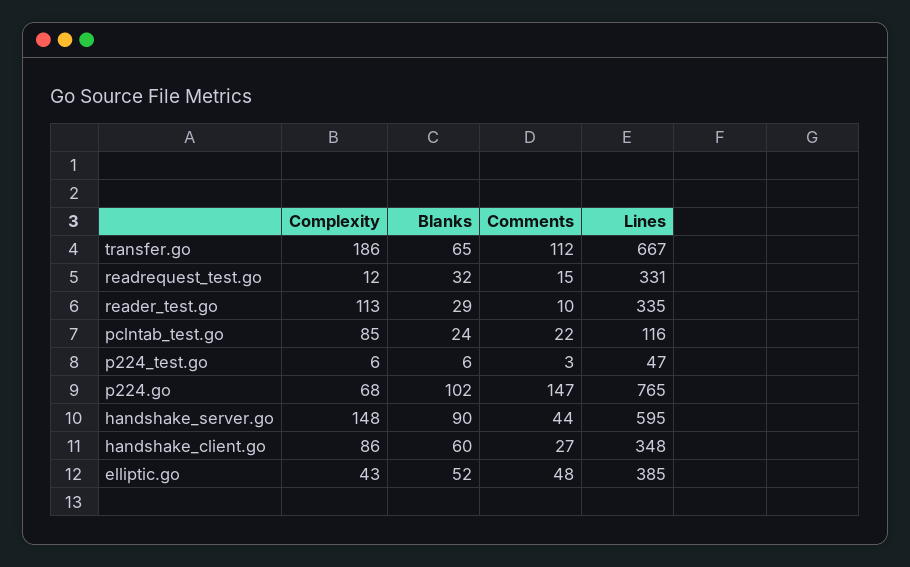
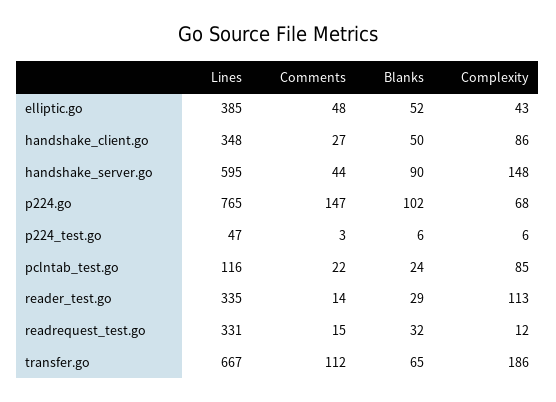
  {
    "Complexity": {
      "transfer.go": 186,
      "readrequest_test.go": 12,
      "reader_test.go": 113,
      "pclntab_test.go": 85,
      "p224_test.go": 6,
      "p224.go": 68,
      "handshake_server.go": 148,
      "handshake_client.go": 86,
      "elliptic.go": 43
    },
    "Blanks": {
      "transfer.go": 65,
      "readrequest_test.go": 32,
      "reader_test.go": 29,
      "pclntab_test.go": 24,
      "p224_test.go": 6,
      "p224.go": 102,
      "handshake_server.go": 90,
-     "handshake_client.go": 60,
+     "handshake_client.go": 50,
      "elliptic.go": 52
    },
    "Comments": {
      "transfer.go": 112,
      "readrequest_test.go": 15,
-     "reader_test.go": 10,
+     "reader_test.go": 14,
      "pclntab_test.go": 22,
      "p224_test.go": 3,
      "p224.go": 147,
      "handshake_server.go": 44,
      "handshake_client.go": 27,
      "elliptic.go": 48
    },
    "Lines": {
      "transfer.go": 667,
      "readrequest_test.go": 331,
      "reader_test.go": 335,
      "pclntab_test.go": 116,
      "p224_test.go": 47,
      "p224.go": 765,
      "handshake_server.go": 595,
      "handshake_client.go": 348,
      "elliptic.go": 385
    }
  }

